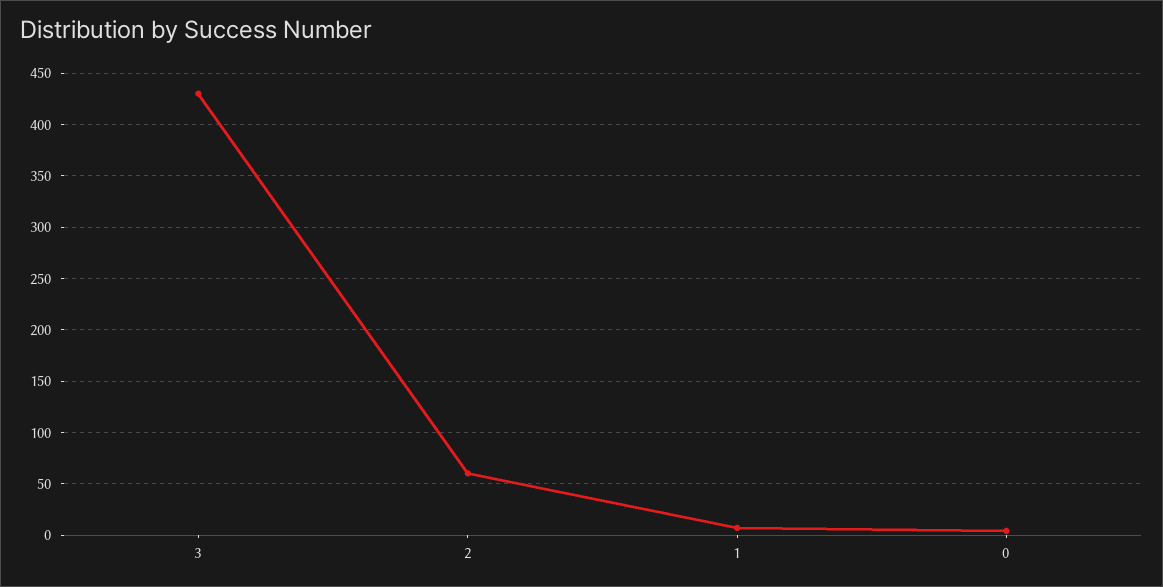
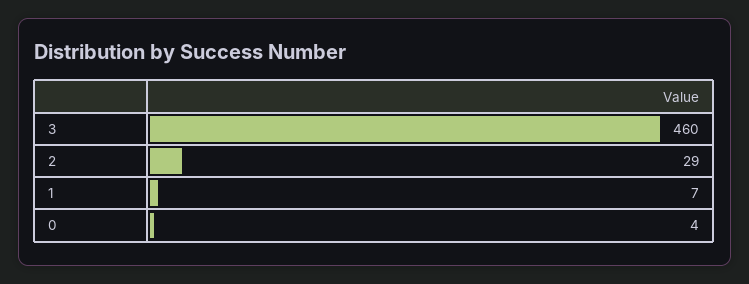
  {
-   "3": 430,
+   "3": 460,
-   "2": 60,
+   "2": 29,
    "1": 7,
    "0": 4
  }

